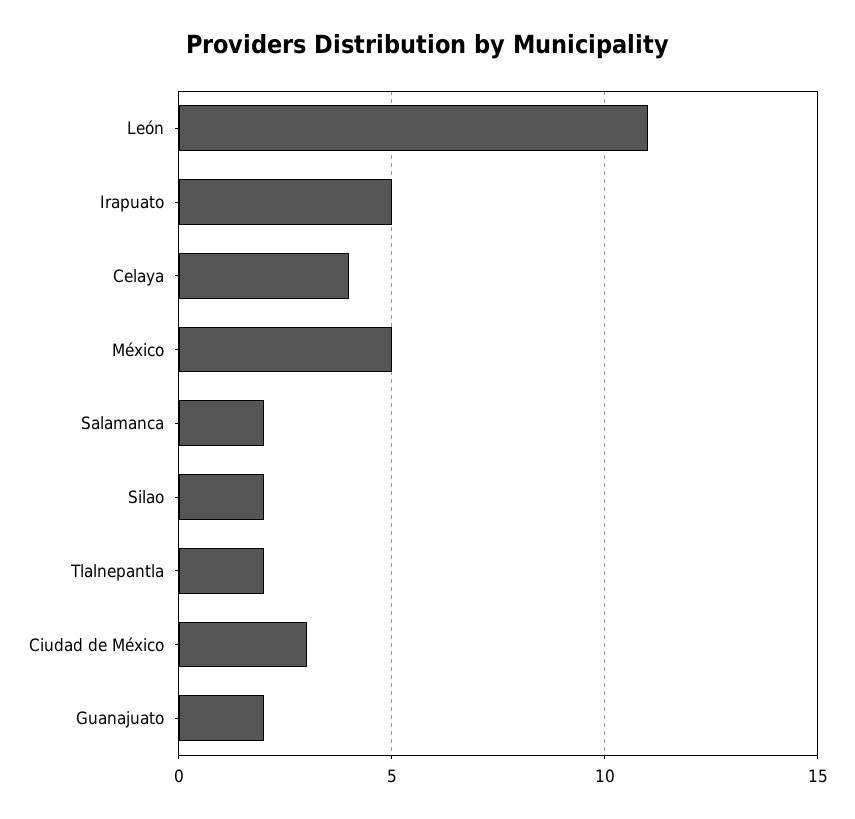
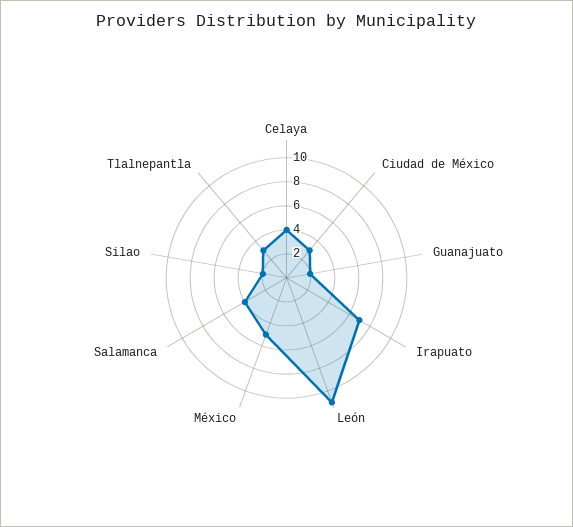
  {
    "León": 11,
-   "Irapuato": 5,
+   "Irapuato": 7,
    "Celaya": 4,
    "México": 5,
-   "Salamanca": 2,
+   "Salamanca": 4,
    "Silao": 2,
-   "Tlalnepantla": 2,
+   "Tlalnepantla": 3,
    "Ciudad de México": 3,
    "Guanajuato": 2
  }

